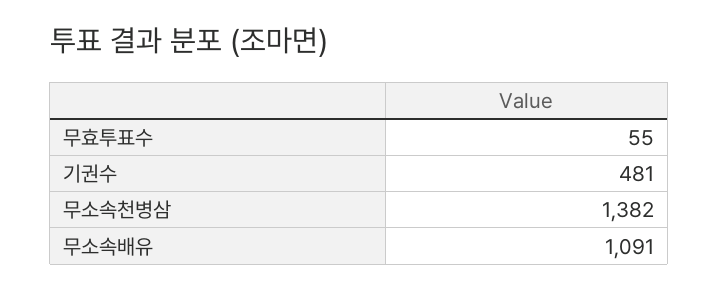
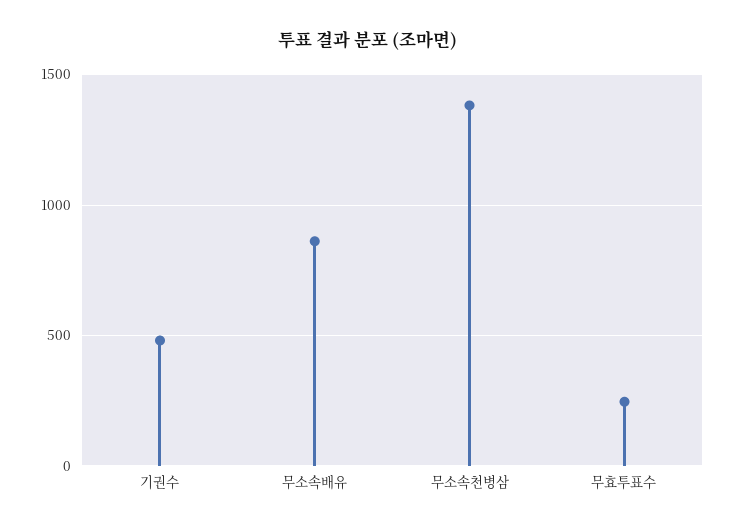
  {
-   "무효투표수": 55,
+   "무효투표수": 250,
    "기권수": 481,
    "무소속천병삼": 1382,
-   "무소속배유": 1091
+   "무소속배유": 850
  }

